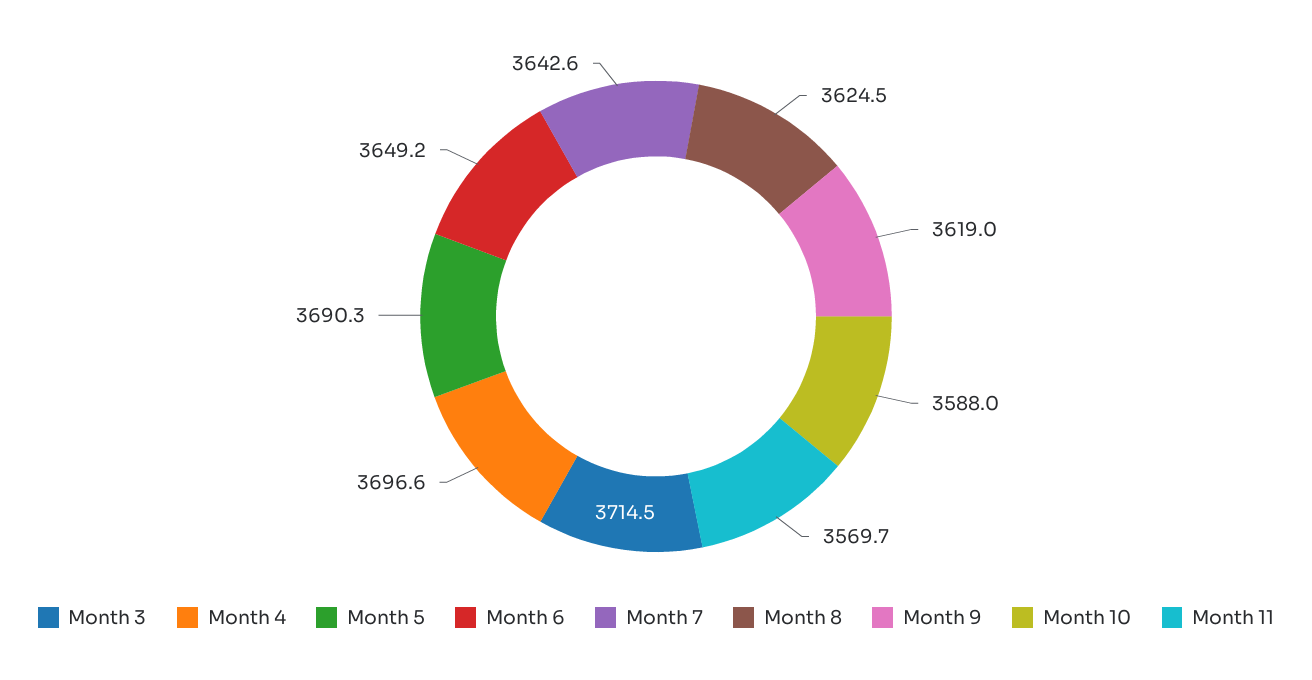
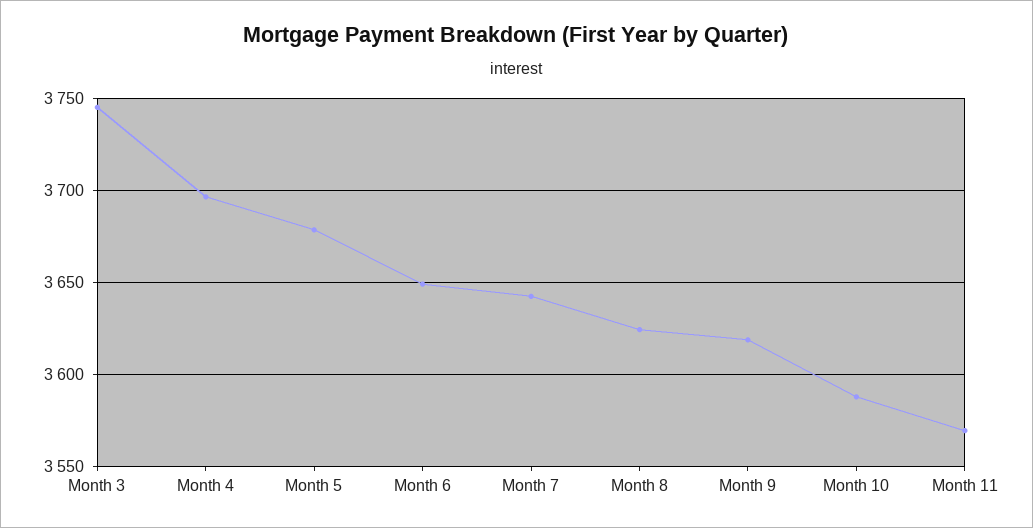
  {
-   "Month 3": 3714.5,
+   "Month 3": 3745,
    "Month 4": 3696.6,
-   "Month 5": 3690.3,
+   "Month 5": 3680,
    "Month 6": 3649.2,
    "Month 7": 3642.6,
    "Month 8": 3624.5,
    "Month 9": 3619,
    "Month 10": 3588,
    "Month 11": 3569.7
  }

